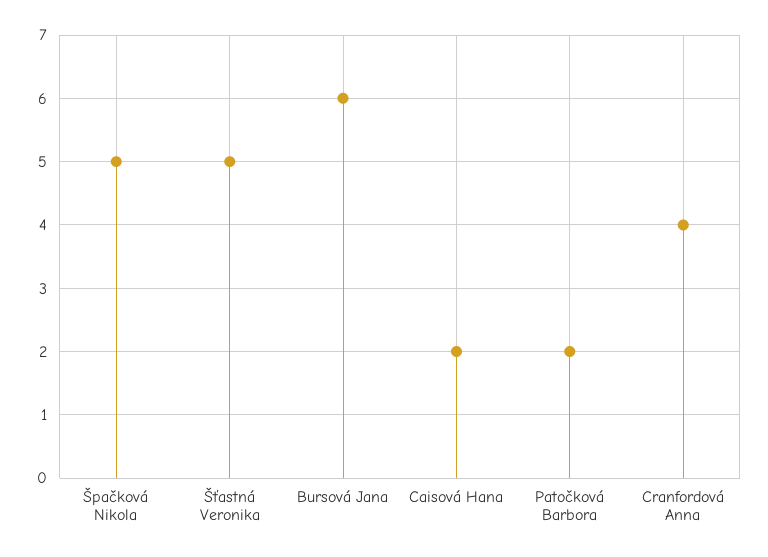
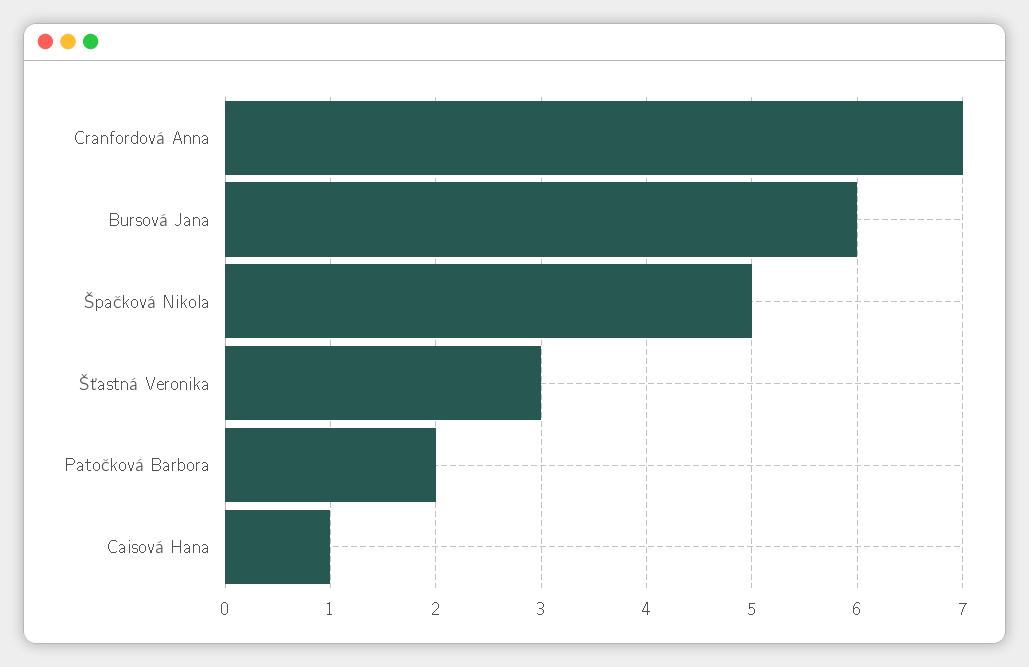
  {
    "Špačková Nikola": 5,
-   "Šťastná Veronika": 5,
+   "Šťastná Veronika": 3,
    "Bursová Jana": 6,
-   "Caisová Hana": 2,
+   "Caisová Hana": 1,
    "Patočková Barbora": 2,
-   "Cranfordová Anna": 4
+   "Cranfordová Anna": 7
  }

